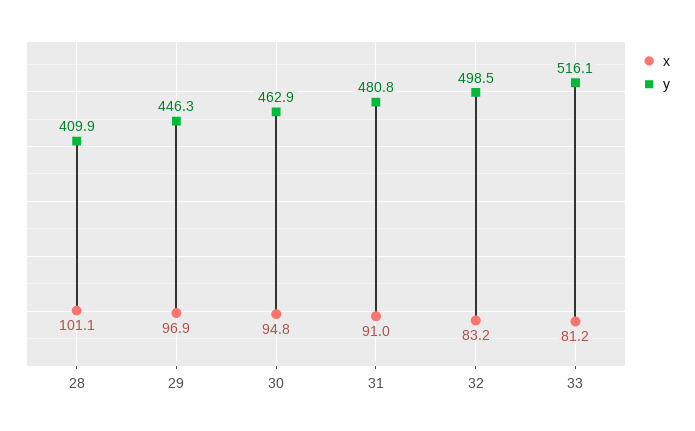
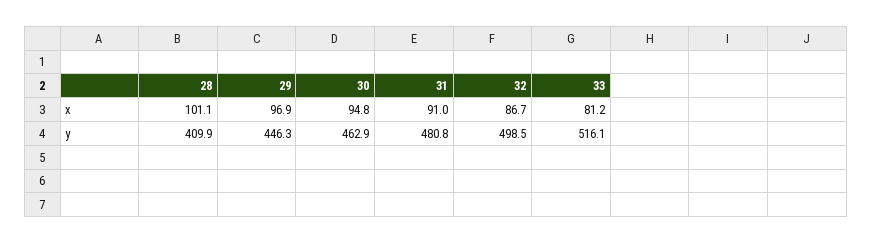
  {
    "x": {
      "28": 101.1,
      "29": 96.9,
      "30": 94.8,
      "31": 91,
-     "32": 83.2,
+     "32": 86.7,
      "33": 81.2
    },
    "y": {
      "28": 409.9,
      "29": 446.3,
      "30": 462.9,
      "31": 480.8,
      "32": 498.5,
      "33": 516.1
    }
  }

